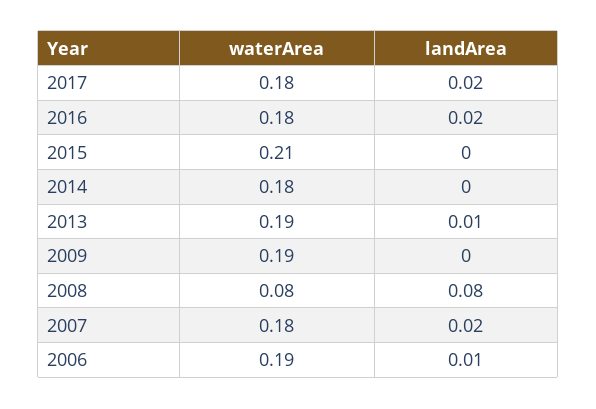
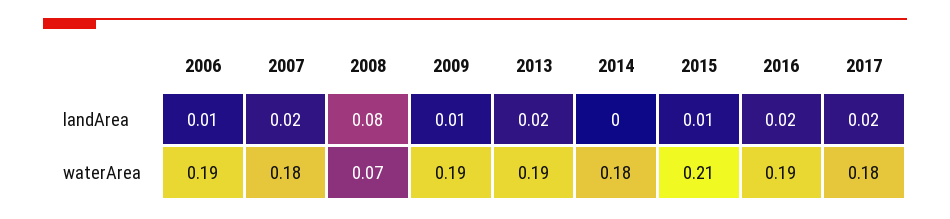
  {
    "waterArea": {
      "2017": 0.18,
-     "2016": 0.18,
+     "2016": 0.19,
      "2015": 0.21,
      "2014": 0.18,
      "2013": 0.19,
      "2009": 0.19,
-     "2008": 0.08,
+     "2008": 0.07,
      "2007": 0.18,
      "2006": 0.19
    },
    "landArea": {
      "2017": 0.02,
      "2016": 0.02,
-     "2015": 0,
+     "2015": 0.01,
      "2014": 0,
-     "2013": 0.01,
+     "2013": 0.02,
-     "2009": 0,
+     "2009": 0.01,
      "2008": 0.08,
      "2007": 0.02,
      "2006": 0.01
    }
  }

